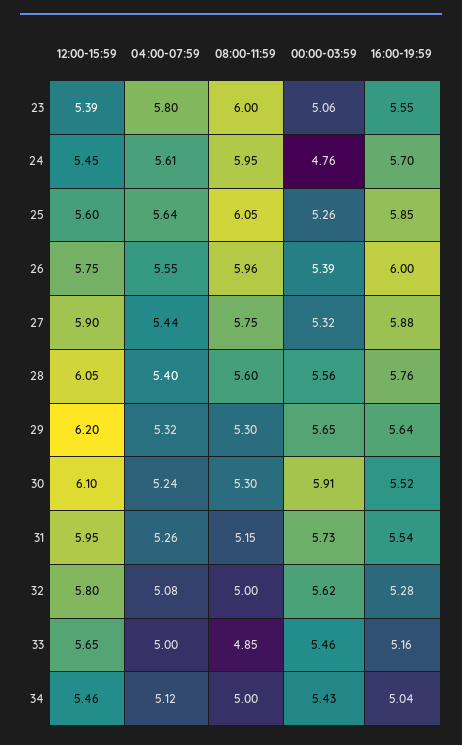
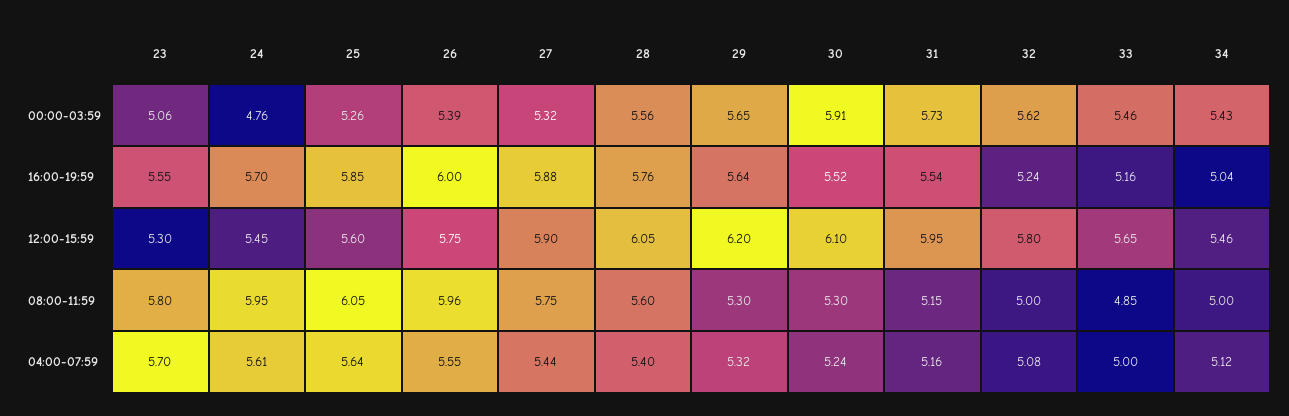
  {
    "12:00-15:59": {
-     "23": 5.39,
+     "23": 5.3,
      "24": 5.45,
      "25": 5.6,
      "26": 5.75,
      "27": 5.9,
      "28": 6.05,
      "29": 6.2,
      "30": 6.1,
      "31": 5.95,
      "32": 5.8,
      "33": 5.65,
      "34": 5.46
    },
    "04:00-07:59": {
-     "23": 5.8,
+     "23": 5.7,
      "24": 5.61,
      "25": 5.64,
      "26": 5.55,
      "27": 5.44,
      "28": 5.4,
      "29": 5.32,
      "30": 5.24,
-     "31": 5.26,
+     "31": 5.16,
      "32": 5.08,
      "33": 5,
      "34": 5.12
    },
    "08:00-11:59": {
-     "23": 6,
+     "23": 5.8,
      "24": 5.95,
      "25": 6.05,
      "26": 5.96,
      "27": 5.75,
      "28": 5.6,
      "29": 5.3,
      "30": 5.3,
      "31": 5.15,
      "32": 5,
      "33": 4.85,
      "34": 5
    },
    "00:00-03:59": {
      "23": 5.06,
      "24": 4.76,
      "25": 5.26,
      "26": 5.39,
      "27": 5.32,
      "28": 5.56,
      "29": 5.65,
      "30": 5.91,
      "31": 5.73,
      "32": 5.62,
      "33": 5.46,
      "34": 5.43
    },
    "16:00-19:59": {
      "23": 5.55,
      "24": 5.7,
      "25": 5.85,
      "26": 6,
      "27": 5.88,
      "28": 5.76,
      "29": 5.64,
      "30": 5.52,
      "31": 5.54,
-     "32": 5.28,
+     "32": 5.24,
      "33": 5.16,
      "34": 5.04
    }
  }

